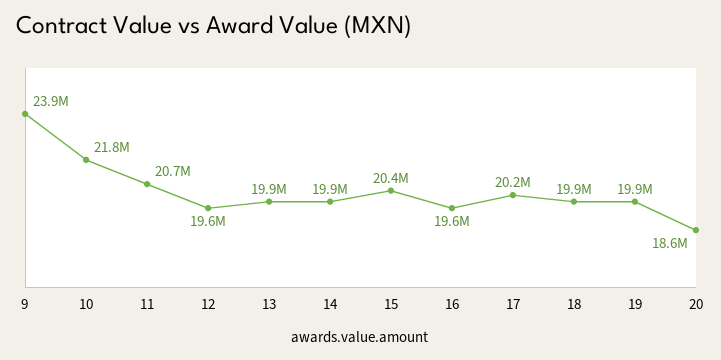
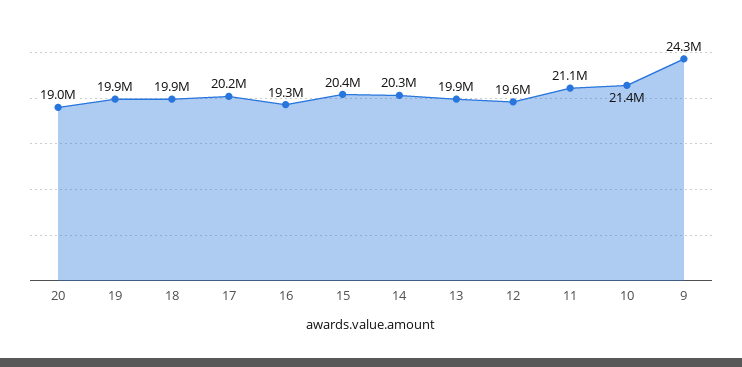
  {
-   "9": 23900000,
+   "9": 24300000,
-   "10": 21800000,
+   "10": 21400000,
-   "11": 20700000,
+   "11": 21100000,
    "12": 19600000,
    "13": 19900000,
-   "14": 19900000,
+   "14": 20300000,
    "15": 20400000,
-   "16": 19600000,
+   "16": 19300000,
    "17": 20200000,
    "18": 19900000,
    "19": 19900000,
-   "20": 18600000
+   "20": 19000000
  }

